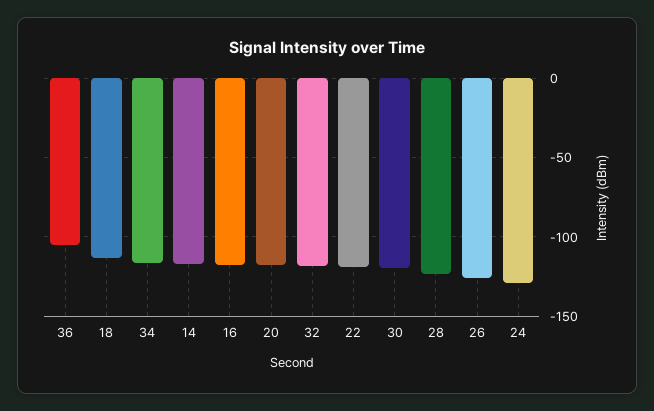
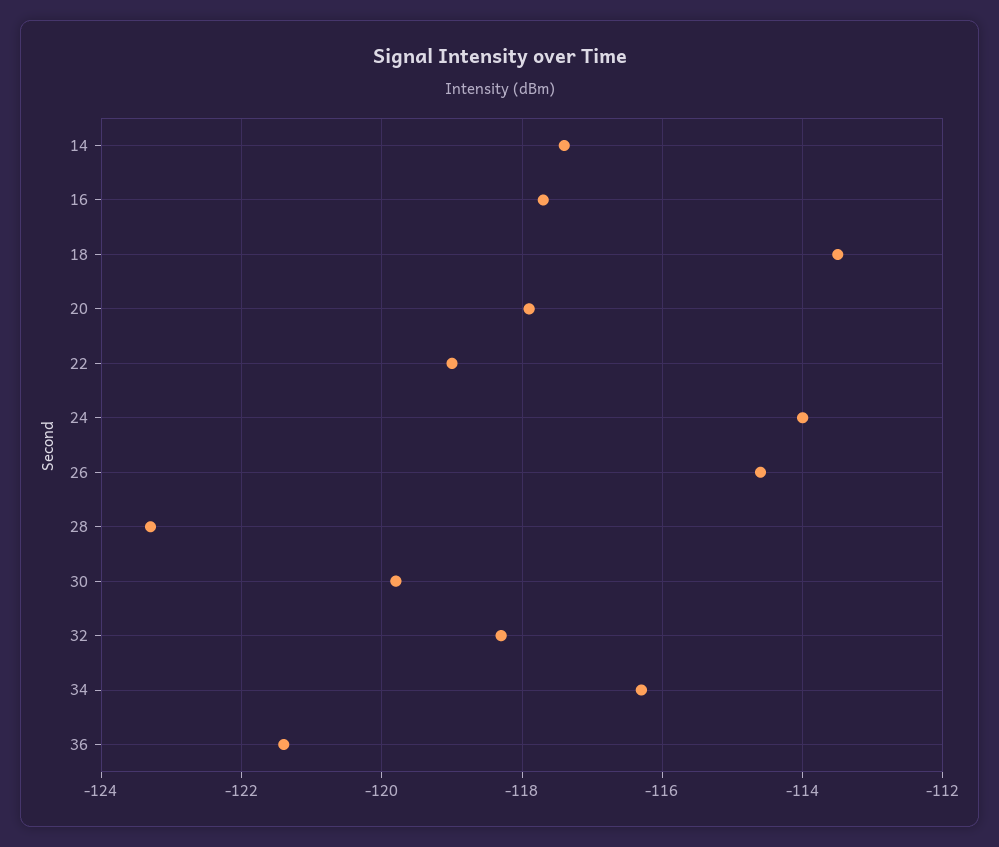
  {
-   "36": -105,
+   "36": -121.5,
    "18": -113.5,
    "34": -116.5,
    "14": -117.5,
    "16": -117.5,
    "20": -118,
    "32": -118.5,
    "22": -119,
    "30": -120,
    "28": -123.5,
-   "26": -125,
+   "26": -114.5,
-   "24": -130
+   "24": -114
  }

